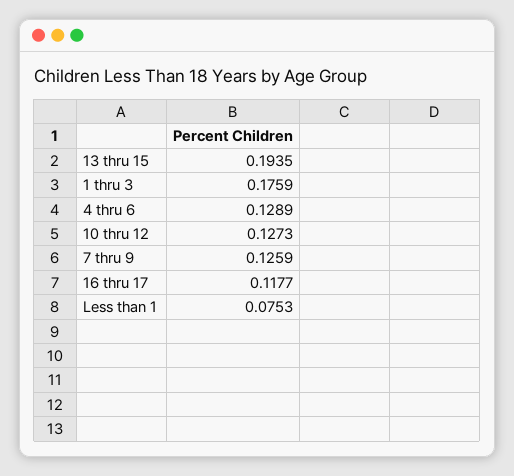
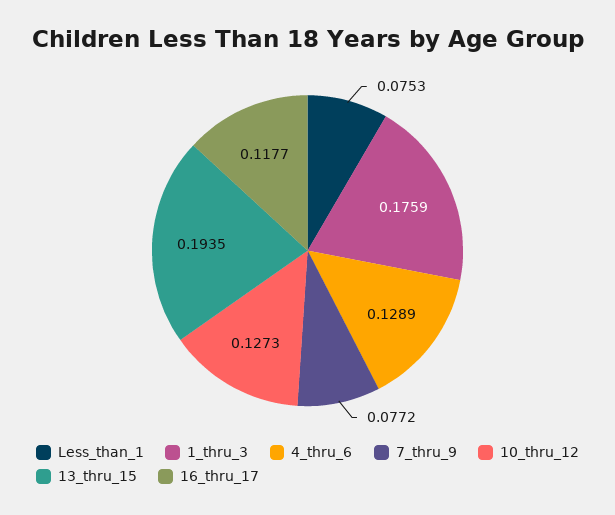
  {
    "13 thru 15": 0.1935,
    "1 thru 3": 0.1759,
    "4 thru 6": 0.1289,
    "10 thru 12": 0.1273,
-   "7 thru 9": 0.1259,
+   "7 thru 9": 0.0772,
    "16 thru 17": 0.1177,
    "Less than 1": 0.0753
  }

